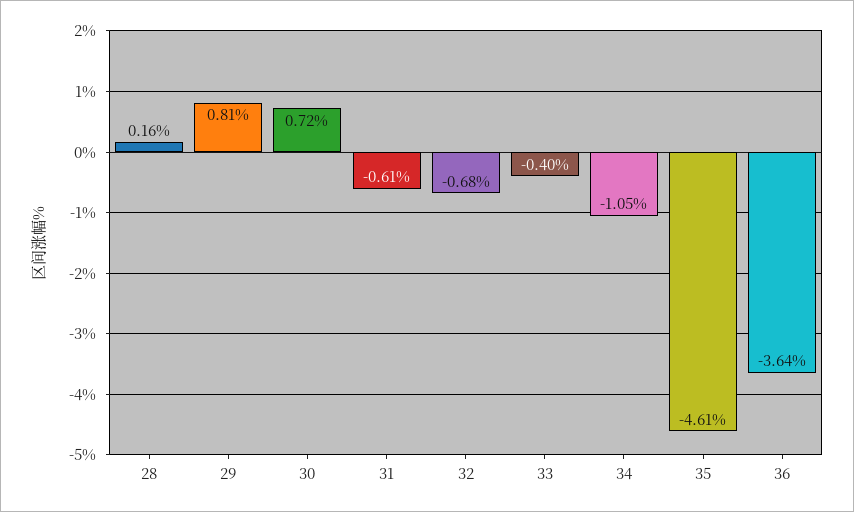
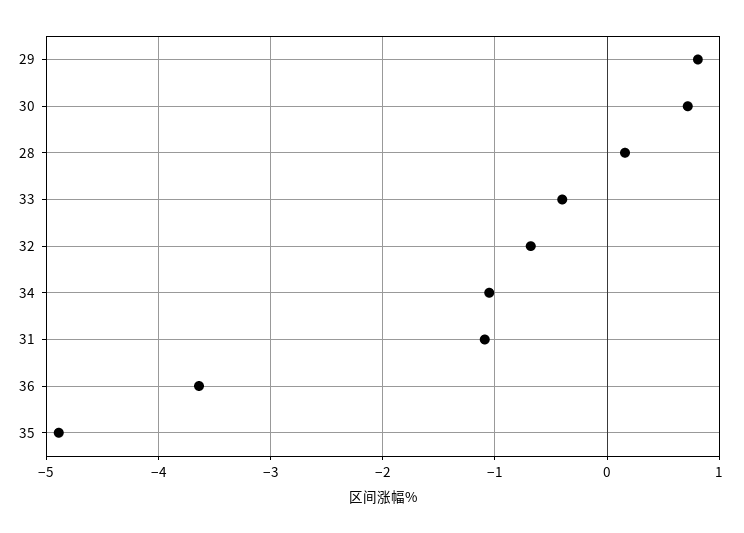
  {
    "28": 0.16,
    "29": 0.81,
    "30": 0.72,
-   "31": -0.61,
+   "31": -1.1,
    "32": -0.68,
    "33": -0.4,
    "34": -1.05,
-   "35": -4.61,
+   "35": -4.9,
    "36": -3.64
  }

